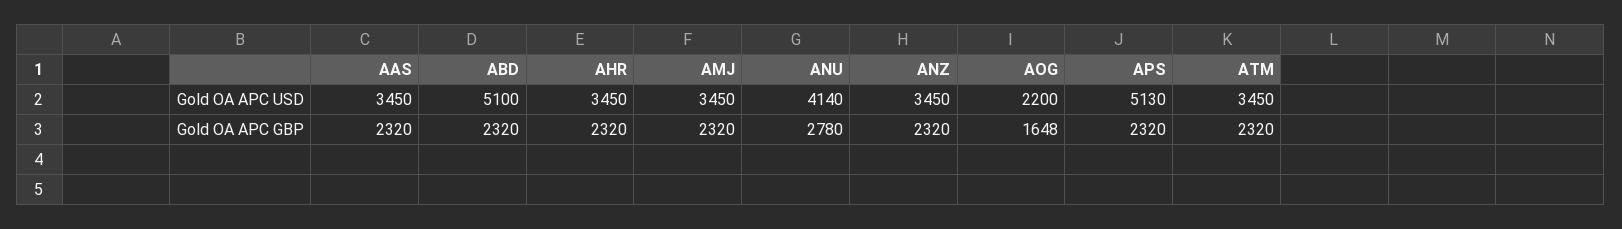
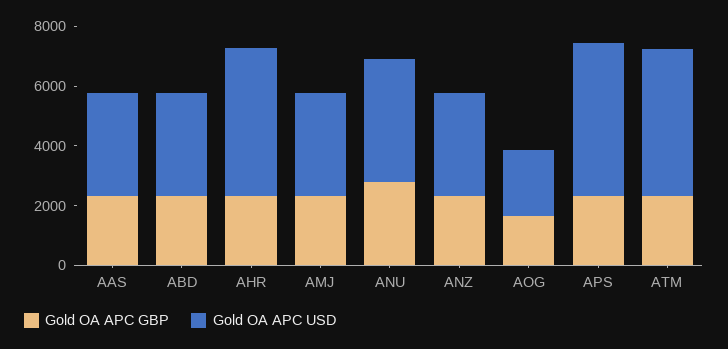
  {
    "Gold OA APC USD": {
      "AAS": 3450,
-     "ABD": 5100,
+     "ABD": 3500,
-     "AHR": 3450,
+     "AHR": 5000,
      "AMJ": 3450,
      "ANU": 4140,
      "ANZ": 3450,
      "AOG": 2200,
      "APS": 5130,
-     "ATM": 3450
+     "ATM": 5000
    },
    "Gold OA APC GBP": {
      "AAS": 2320,
      "ABD": 2320,
      "AHR": 2320,
      "AMJ": 2320,
      "ANU": 2780,
      "ANZ": 2320,
      "AOG": 1648,
      "APS": 2320,
      "ATM": 2320
    }
  }

